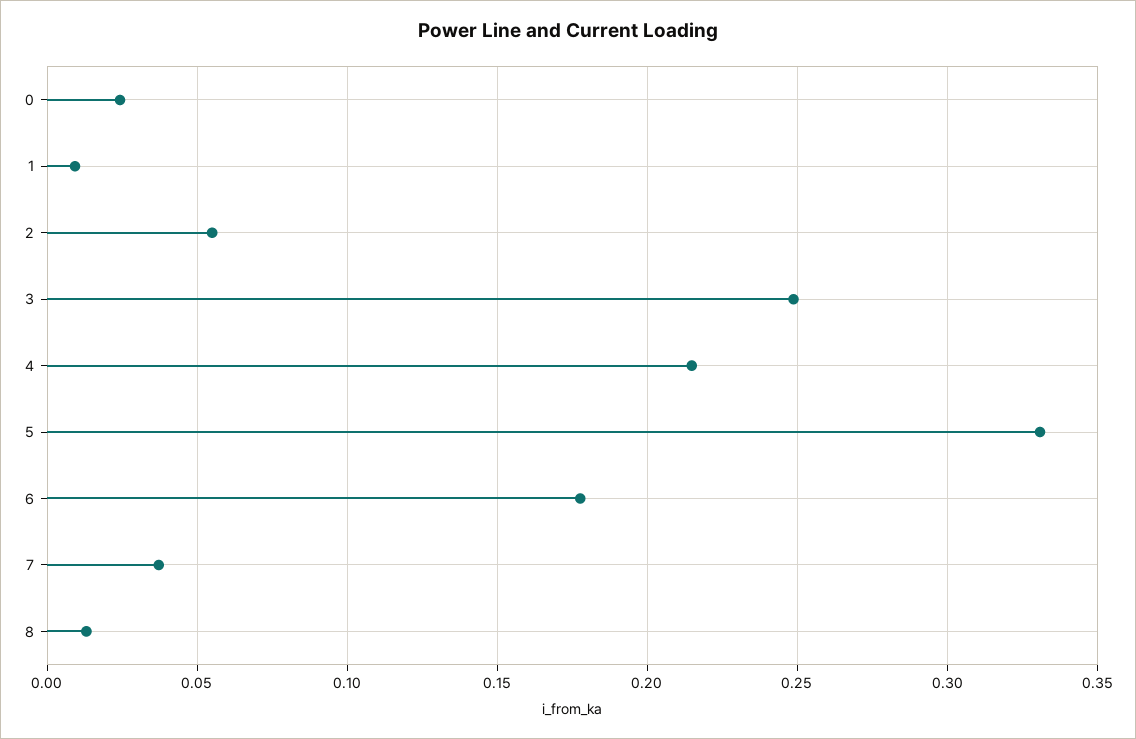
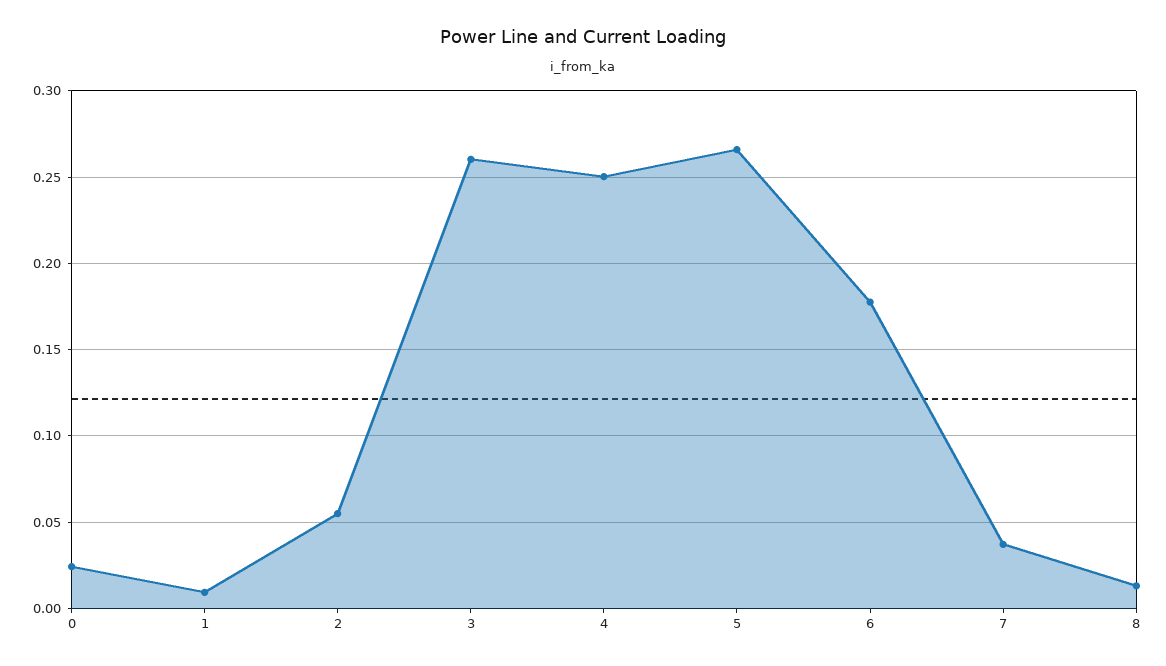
  {
    "0": 0.025,
    "1": 0.01,
    "2": 0.055,
-   "3": 0.25,
+   "3": 0.26,
-   "4": 0.215,
+   "4": 0.25,
-   "5": 0.33,
+   "5": 0.265,
    "6": 0.18,
    "7": 0.035,
    "8": 0.015
  }

